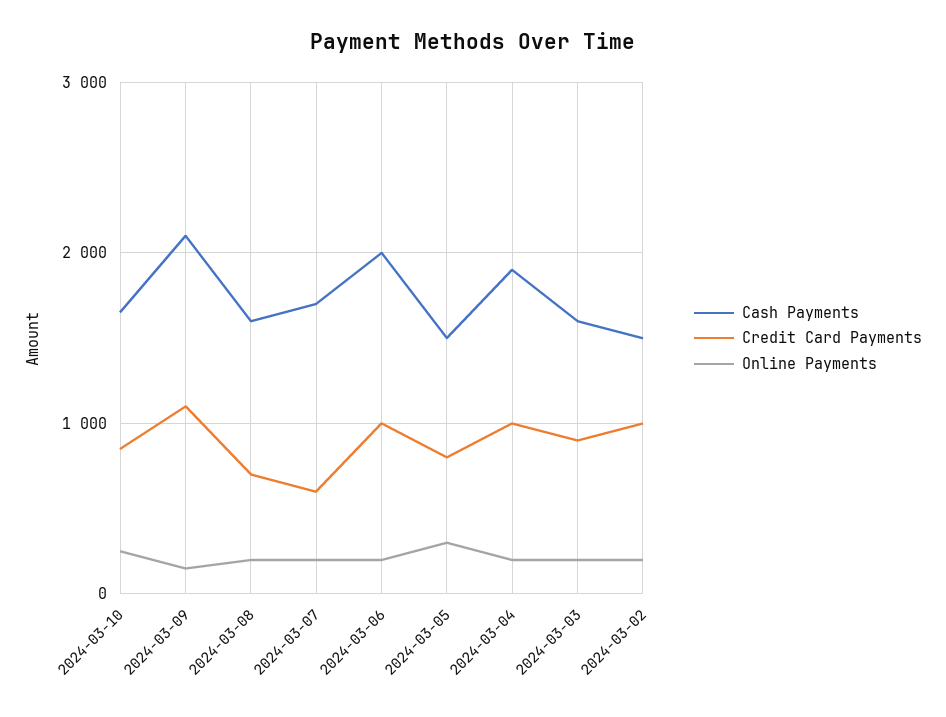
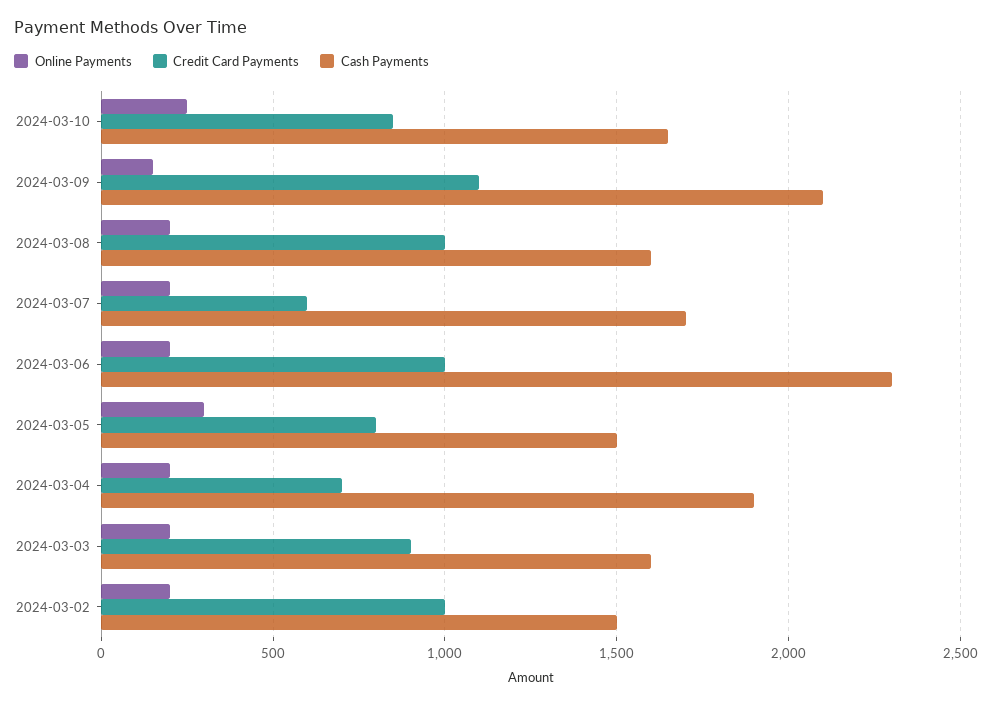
  {
    "Cash Payments": {
      "2024-03-10": 1650,
      "2024-03-09": 2100,
      "2024-03-08": 1600,
      "2024-03-07": 1700,
-     "2024-03-06": 2000,
+     "2024-03-06": 2300,
      "2024-03-05": 1500,
      "2024-03-04": 1900,
      "2024-03-03": 1600,
      "2024-03-02": 1500
    },
    "Credit Card Payments": {
      "2024-03-10": 850,
      "2024-03-09": 1100,
-     "2024-03-08": 700,
+     "2024-03-08": 1000,
      "2024-03-07": 600,
      "2024-03-06": 1000,
      "2024-03-05": 800,
-     "2024-03-04": 1000,
+     "2024-03-04": 700,
      "2024-03-03": 900,
      "2024-03-02": 1000
    },
    "Online Payments": {
      "2024-03-10": 250,
      "2024-03-09": 150,
      "2024-03-08": 200,
      "2024-03-07": 200,
      "2024-03-06": 200,
      "2024-03-05": 300,
      "2024-03-04": 200,
      "2024-03-03": 200,
      "2024-03-02": 200
    }
  }

